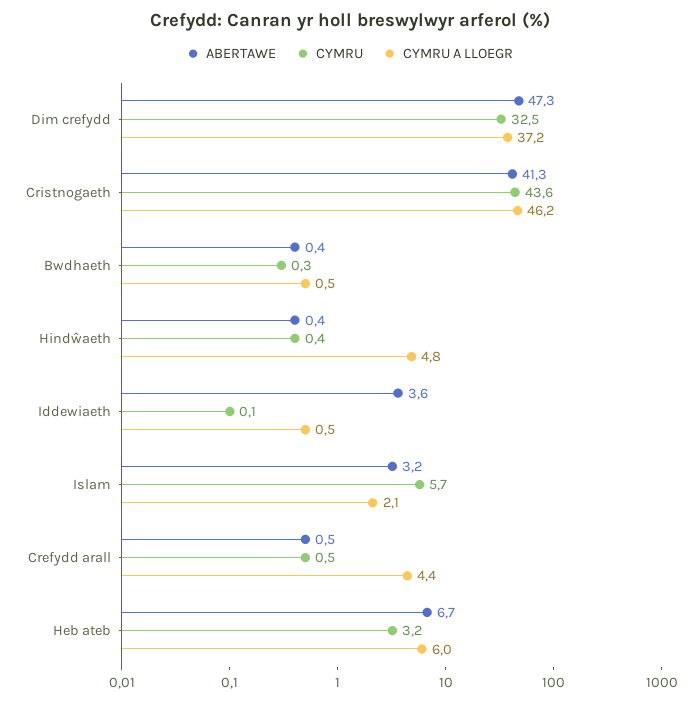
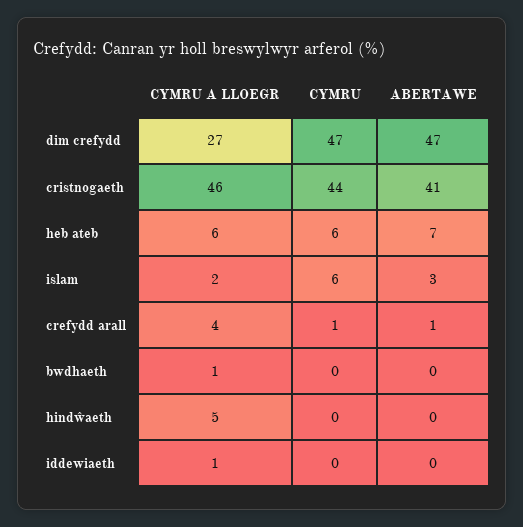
  {
    "ABERTAWE": {
      "Dim crefydd": 47.3,
      "Cristnogaeth": 41.3,
      "Bwdhaeth": 0.4,
      "Hindŵaeth": 0.4,
-     "Iddewiaeth": 3.6,
+     "Iddewiaeth": 0,
      "Islam": 3.2,
      "Crefydd arall": 0.5,
      "Heb ateb": 6.7
    },
    "CYMRU": {
-     "Dim crefydd": 32.5,
+     "Dim crefydd": 47,
      "Cristnogaeth": 43.6,
      "Bwdhaeth": 0.3,
      "Hindŵaeth": 0.4,
      "Iddewiaeth": 0.1,
      "Islam": 5.7,
      "Crefydd arall": 0.5,
-     "Heb ateb": 3.2
+     "Heb ateb": 6
    },
    "CYMRU A LLOEGR": {
-     "Dim crefydd": 37.2,
+     "Dim crefydd": 27,
      "Cristnogaeth": 46.2,
      "Bwdhaeth": 0.5,
      "Hindŵaeth": 4.8,
      "Iddewiaeth": 0.5,
      "Islam": 2.1,
      "Crefydd arall": 4.4,
      "Heb ateb": 6
    }
  }

